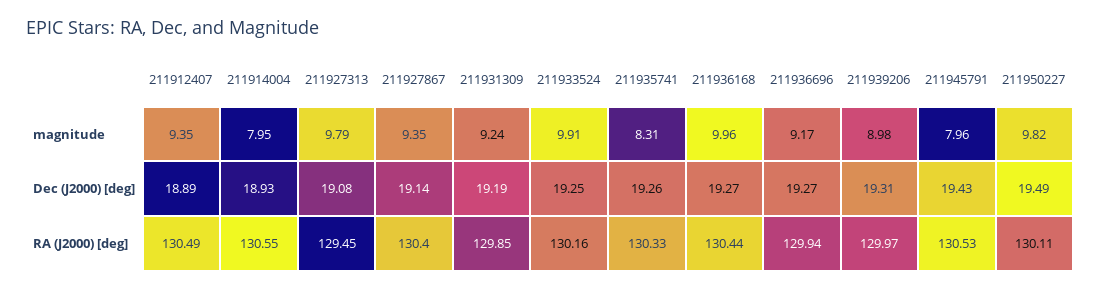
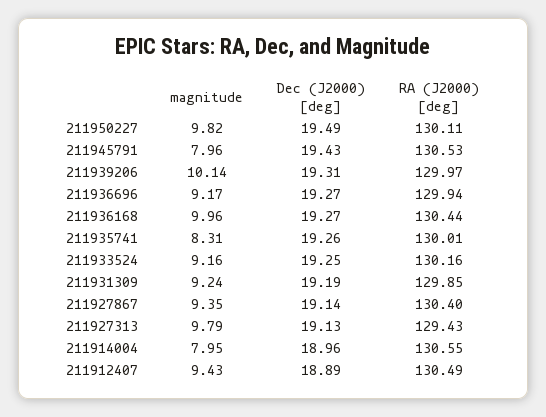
  {
    "211912407": {
-     "magnitude": 9.35,
+     "magnitude": 9.43,
      "Dec (J2000) [deg]": 18.89,
      "RA (J2000) [deg]": 130.49
    },
    "211914004": {
      "magnitude": 7.95,
-     "Dec (J2000) [deg]": 18.93,
+     "Dec (J2000) [deg]": 18.96,
      "RA (J2000) [deg]": 130.55
    },
    "211927313": {
      "magnitude": 9.79,
-     "Dec (J2000) [deg]": 19.08,
+     "Dec (J2000) [deg]": 19.13,
-     "RA (J2000) [deg]": 129.45
+     "RA (J2000) [deg]": 129.43
    },
    "211927867": {
      "magnitude": 9.35,
      "Dec (J2000) [deg]": 19.14,
      "RA (J2000) [deg]": 130.4
    },
    "211931309": {
      "magnitude": 9.24,
      "Dec (J2000) [deg]": 19.19,
      "RA (J2000) [deg]": 129.85
    },
    "211933524": {
-     "magnitude": 9.91,
+     "magnitude": 9.16,
      "Dec (J2000) [deg]": 19.25,
      "RA (J2000) [deg]": 130.16
    },
    "211935741": {
      "magnitude": 8.31,
      "Dec (J2000) [deg]": 19.26,
-     "RA (J2000) [deg]": 130.33
+     "RA (J2000) [deg]": 130.01
    },
    "211936168": {
      "magnitude": 9.96,
      "Dec (J2000) [deg]": 19.27,
      "RA (J2000) [deg]": 130.44
    },
    "211936696": {
      "magnitude": 9.17,
      "Dec (J2000) [deg]": 19.27,
      "RA (J2000) [deg]": 129.94
    },
    "211939206": {
-     "magnitude": 8.98,
+     "magnitude": 10.14,
      "Dec (J2000) [deg]": 19.31,
      "RA (J2000) [deg]": 129.97
    },
    "211945791": {
      "magnitude": 7.96,
      "Dec (J2000) [deg]": 19.43,
      "RA (J2000) [deg]": 130.53
    },
    "211950227": {
      "magnitude": 9.82,
      "Dec (J2000) [deg]": 19.49,
      "RA (J2000) [deg]": 130.11
    }
  }

